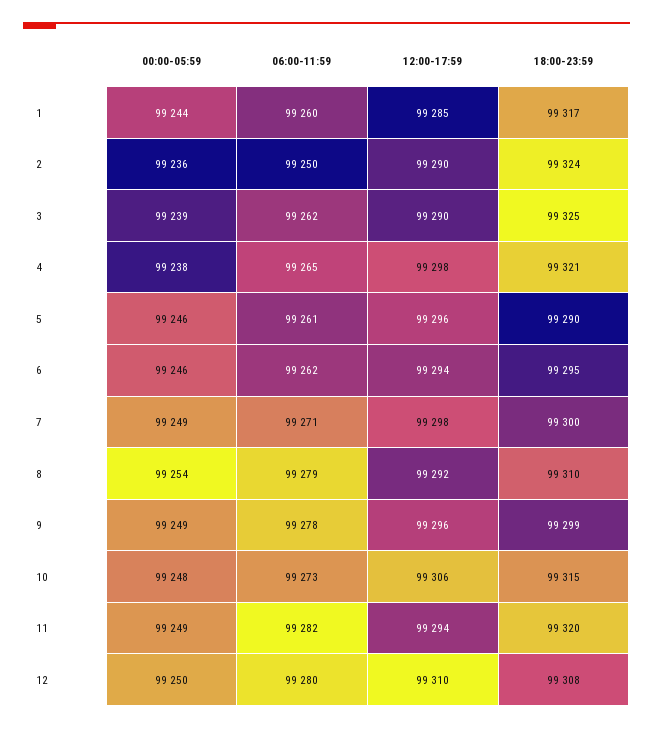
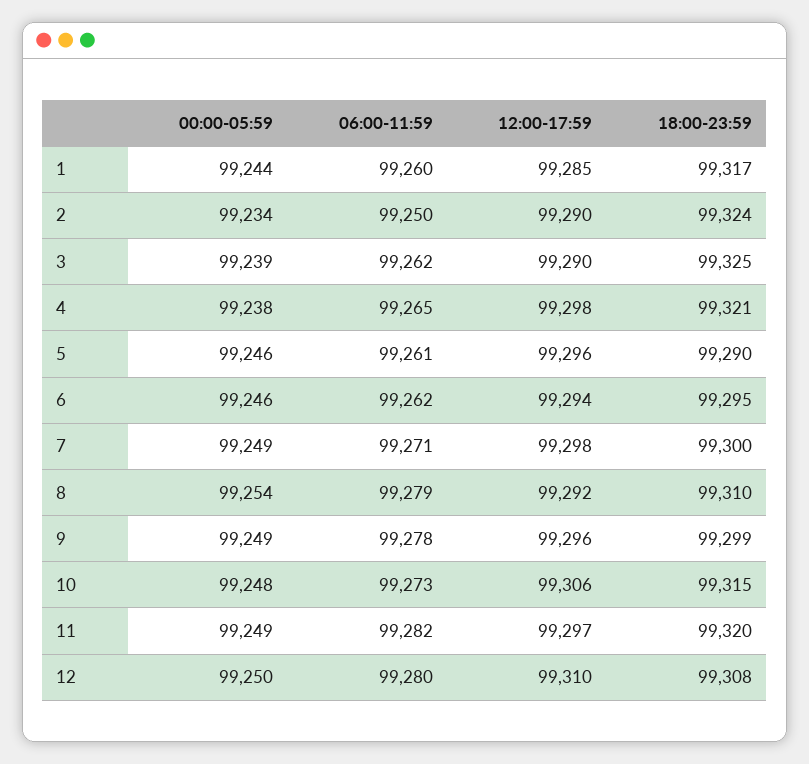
  {
    "00:00-05:59": {
      "1": 99244,
-     "2": 99236,
+     "2": 99234,
      "3": 99239,
      "4": 99238,
      "5": 99246,
      "6": 99246,
      "7": 99249,
      "8": 99254,
      "9": 99249,
      "10": 99248,
      "11": 99249,
      "12": 99250
    },
    "06:00-11:59": {
      "1": 99260,
      "2": 99250,
      "3": 99262,
      "4": 99265,
      "5": 99261,
      "6": 99262,
      "7": 99271,
      "8": 99279,
      "9": 99278,
      "10": 99273,
      "11": 99282,
      "12": 99280
    },
    "12:00-17:59": {
      "1": 99285,
      "2": 99290,
      "3": 99290,
      "4": 99298,
      "5": 99296,
      "6": 99294,
      "7": 99298,
      "8": 99292,
      "9": 99296,
      "10": 99306,
-     "11": 99294,
+     "11": 99297,
      "12": 99310
    },
    "18:00-23:59": {
      "1": 99317,
      "2": 99324,
      "3": 99325,
      "4": 99321,
      "5": 99290,
      "6": 99295,
      "7": 99300,
      "8": 99310,
      "9": 99299,
      "10": 99315,
      "11": 99320,
      "12": 99308
    }
  }

